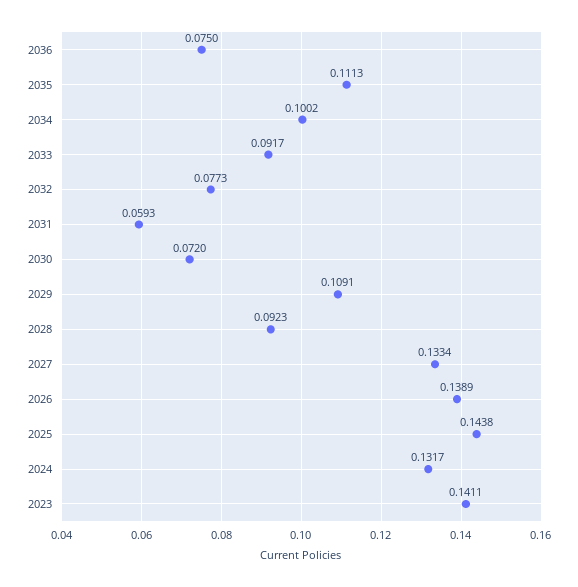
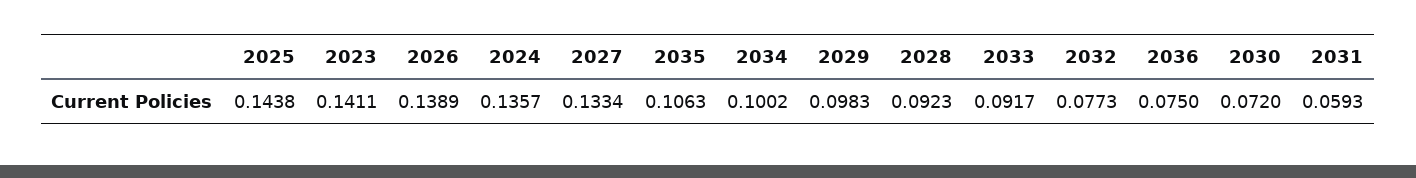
  {
    "2036": 0.075,
-   "2035": 0.1113,
+   "2035": 0.1063,
    "2034": 0.1002,
    "2033": 0.0917,
    "2032": 0.0773,
    "2031": 0.0593,
    "2030": 0.072,
-   "2029": 0.1091,
+   "2029": 0.0983,
    "2028": 0.0923,
    "2027": 0.1334,
    "2026": 0.1389,
    "2025": 0.1438,
-   "2024": 0.1317,
+   "2024": 0.1357,
    "2023": 0.1411
  }

